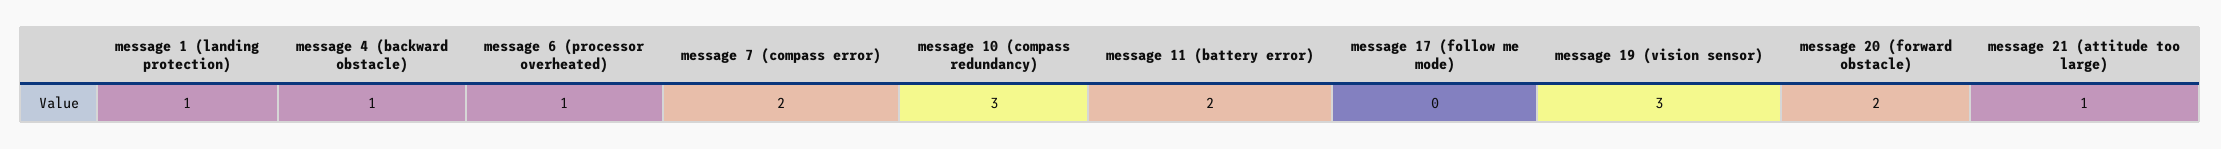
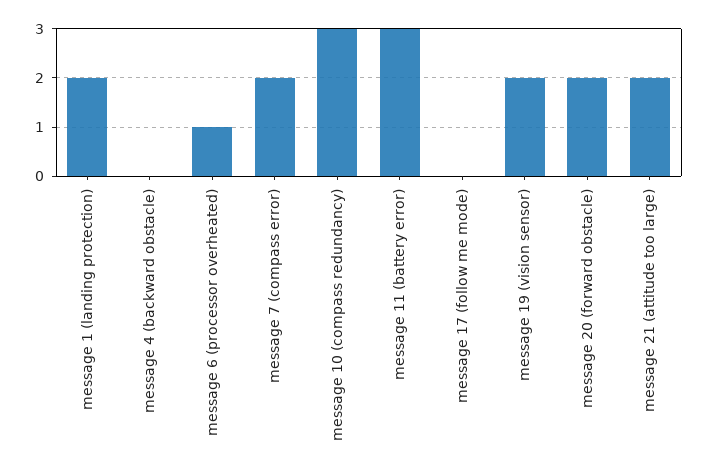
  {
-   "message 1 (landing protection)": 1,
+   "message 1 (landing protection)": 2,
-   "message 4 (backward obstacle)": 1,
+   "message 4 (backward obstacle)": 0,
    "message 6 (processor overheated)": 1,
    "message 7 (compass error)": 2,
    "message 10 (compass redundancy)": 3,
-   "message 11 (battery error)": 2,
+   "message 11 (battery error)": 3,
    "message 17 (follow me mode)": 0,
-   "message 19 (vision sensor)": 3,
+   "message 19 (vision sensor)": 2,
    "message 20 (forward obstacle)": 2,
-   "message 21 (attitude too large)": 1
+   "message 21 (attitude too large)": 2
  }

